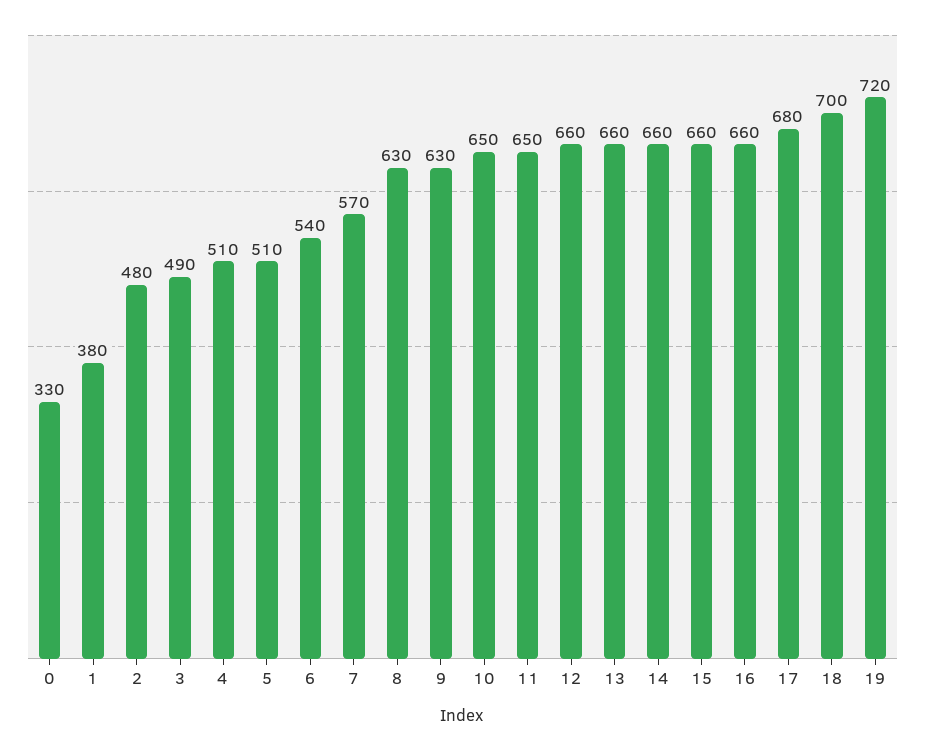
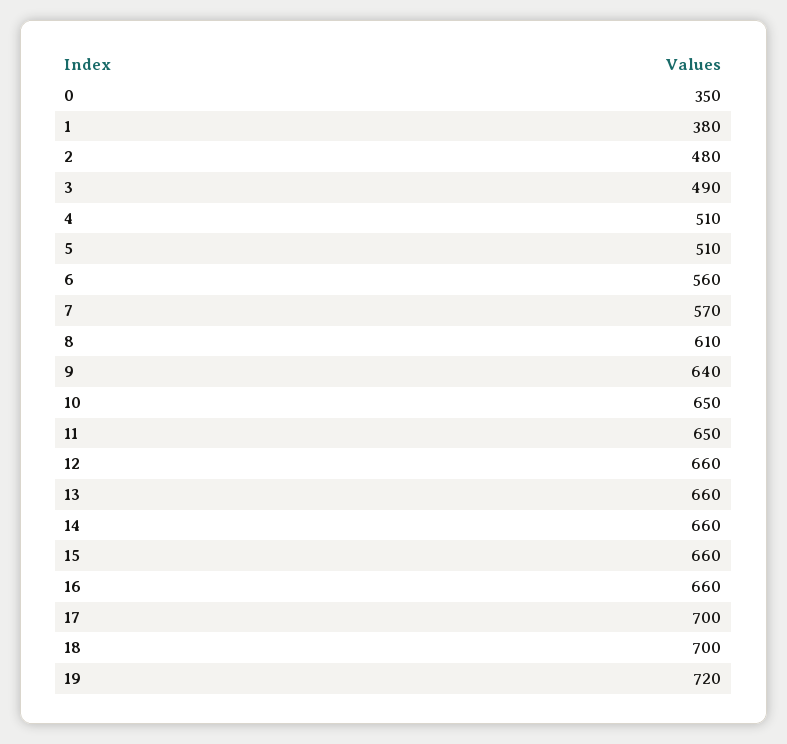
  {
-   "0": 330,
+   "0": 350,
    "1": 380,
    "2": 480,
    "3": 490,
    "4": 510,
    "5": 510,
-   "6": 540,
+   "6": 560,
    "7": 570,
-   "8": 630,
+   "8": 610,
-   "9": 630,
+   "9": 640,
    "10": 650,
    "11": 650,
    "12": 660,
    "13": 660,
    "14": 660,
    "15": 660,
    "16": 660,
-   "17": 680,
+   "17": 700,
    "18": 700,
    "19": 720
  }

